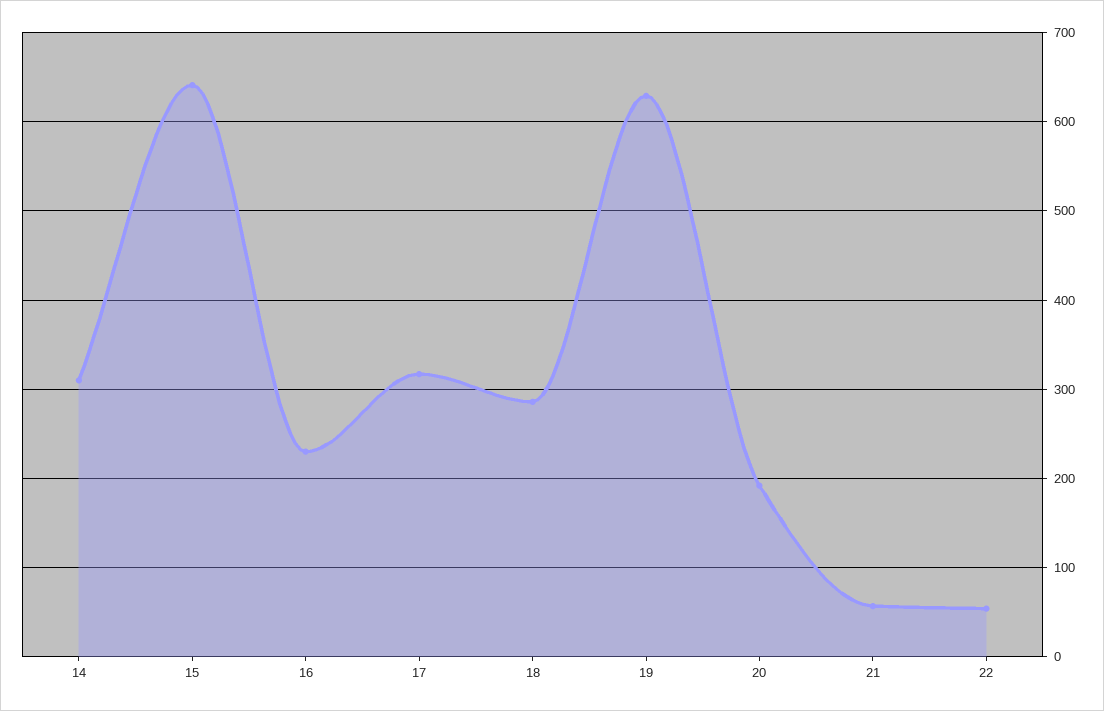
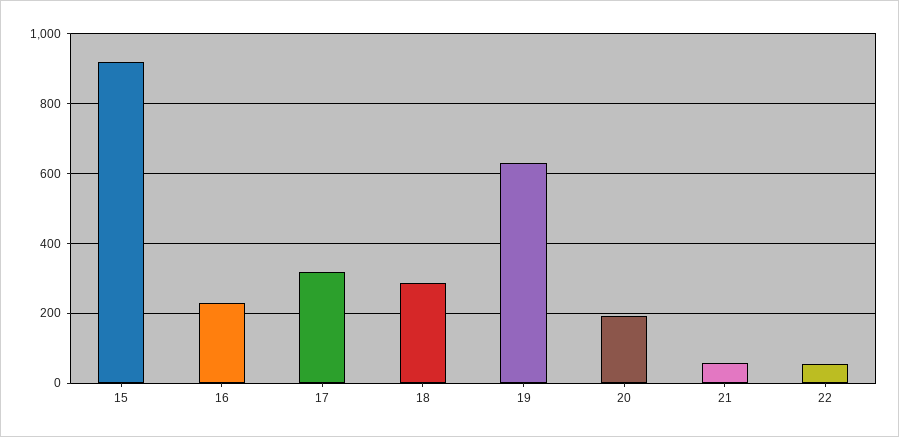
  {
-   "14": 310,
-   "15": 640,
+   "15": 920,
    "16": 230,
    "17": 320,
    "18": 290,
    "19": 630,
    "20": 190,
    "21": 60,
    "22": 50
  }

